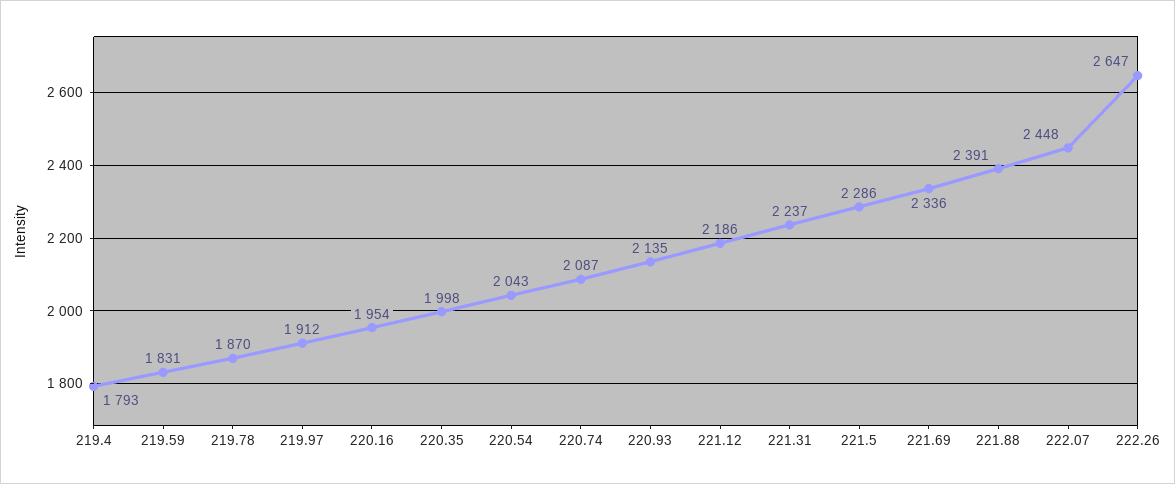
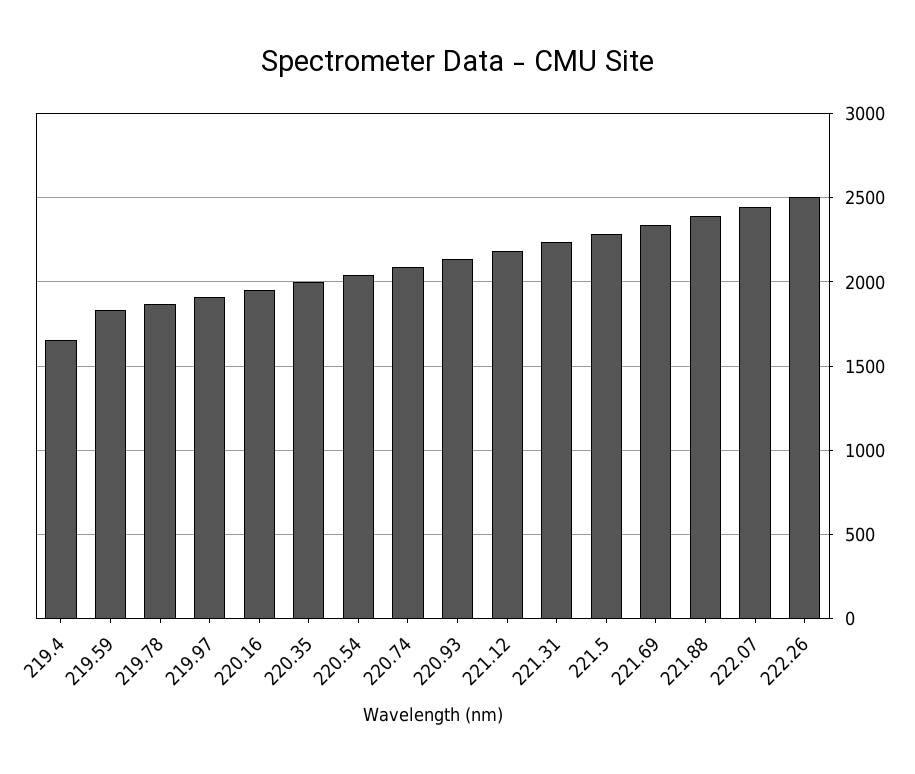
  {
-   "219.4": 1793,
+   "219.4": 1650,
    "219.59": 1831,
    "219.78": 1870,
    "219.97": 1912,
    "220.16": 1954,
    "220.35": 1998,
    "220.54": 2043,
    "220.74": 2087,
    "220.93": 2135,
    "221.12": 2186,
    "221.31": 2237,
    "221.5": 2286,
    "221.69": 2336,
    "221.88": 2391,
    "222.07": 2448,
-   "222.26": 2647
+   "222.26": 2500
  }

